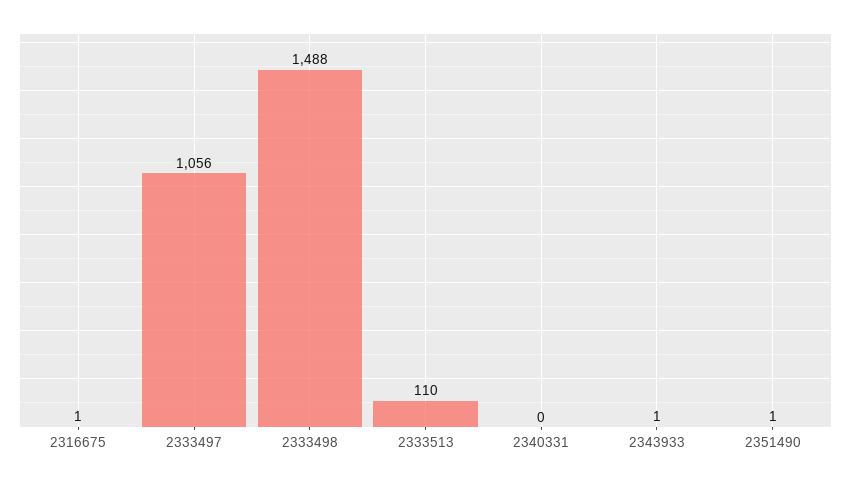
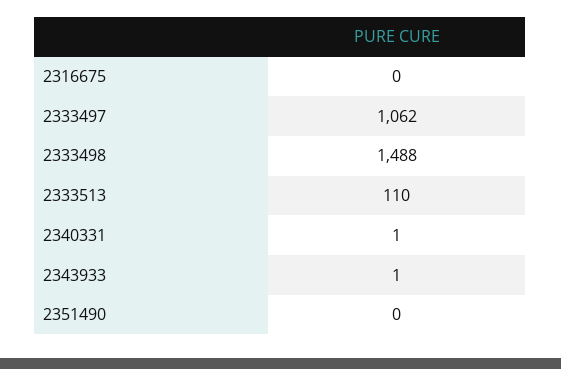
  {
-   "2316675": 1,
+   "2316675": 0,
-   "2333497": 1056,
+   "2333497": 1062,
    "2333498": 1488,
    "2333513": 110,
-   "2340331": 0,
+   "2340331": 1,
    "2343933": 1,
-   "2351490": 1
+   "2351490": 0
  }

